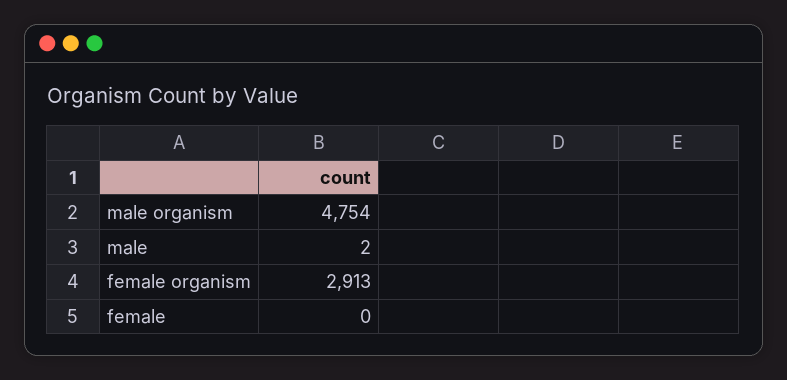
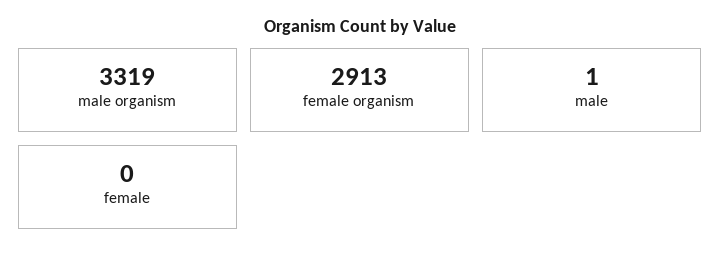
  {
-   "male organism": 4754,
+   "male organism": 3319,
-   "male": 2,
+   "male": 1,
    "female organism": 2913,
    "female": 0
  }

